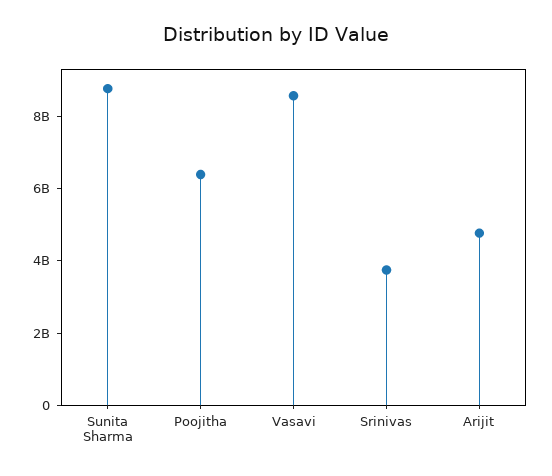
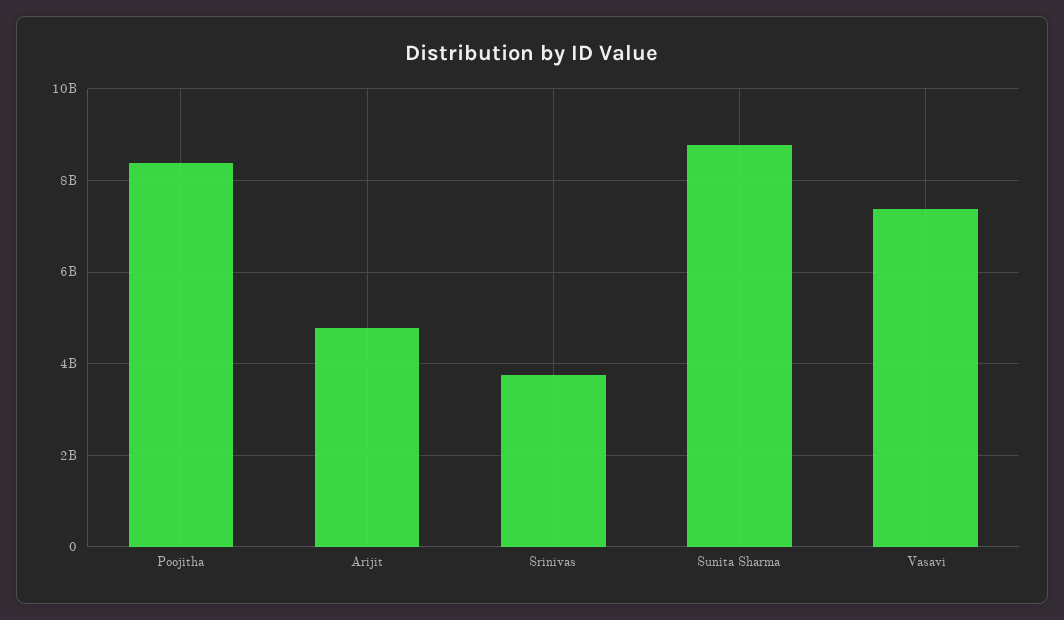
  {
    "Sunita Sharma": 8800000000,
-   "Poojitha": 6500000000,
+   "Poojitha": 8400000000,
-   "Vasavi": 8500000000,
+   "Vasavi": 7400000000,
    "Srinivas": 3800000000,
    "Arijit": 4800000000
  }

